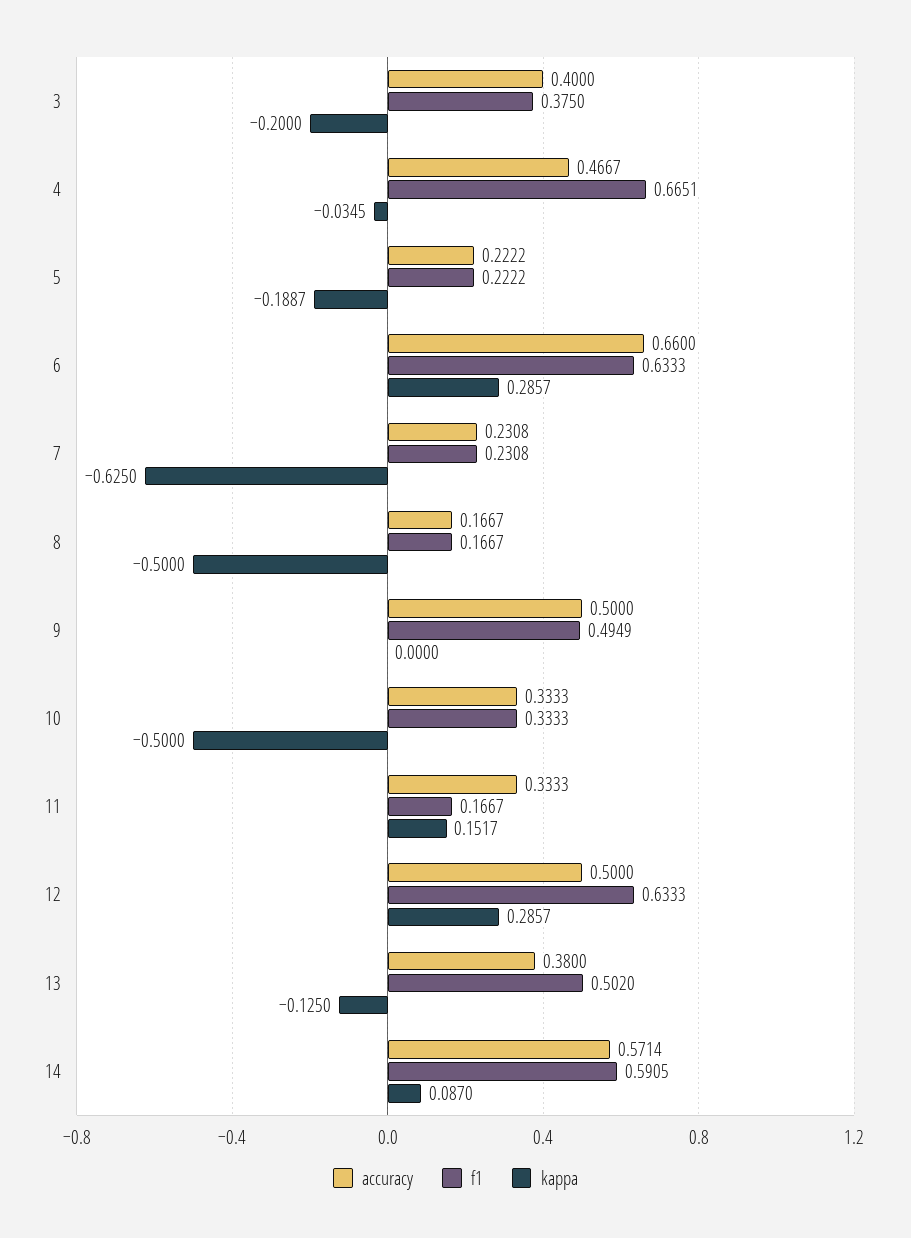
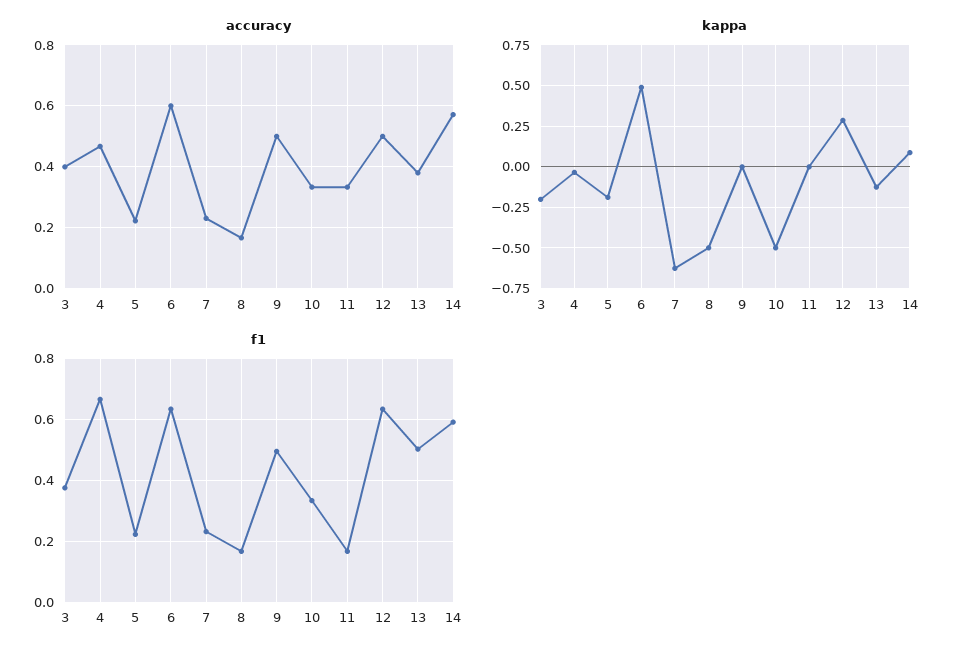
  {
    "accuracy": {
      "3": 0.4,
      "4": 0.4667,
      "5": 0.2222,
-     "6": 0.66,
+     "6": 0.6,
      "7": 0.2308,
      "8": 0.1667,
      "9": 0.5,
      "10": 0.3333,
      "11": 0.3333,
      "12": 0.5,
      "13": 0.38,
      "14": 0.5714
    },
    "f1": {
      "3": 0.375,
      "4": 0.6651,
      "5": 0.2222,
      "6": 0.6333,
      "7": 0.2308,
      "8": 0.1667,
      "9": 0.4949,
      "10": 0.3333,
      "11": 0.1667,
      "12": 0.6333,
      "13": 0.502,
      "14": 0.5905
    },
    "kappa": {
      "3": -0.2,
      "4": -0.0345,
      "5": -0.1887,
-     "6": 0.2857,
+     "6": 0.5,
      "7": -0.625,
      "8": -0.5,
      "9": 0,
      "10": -0.5,
-     "11": 0.1517,
+     "11": 0,
      "12": 0.2857,
      "13": -0.125,
      "14": 0.087
    }
  }

